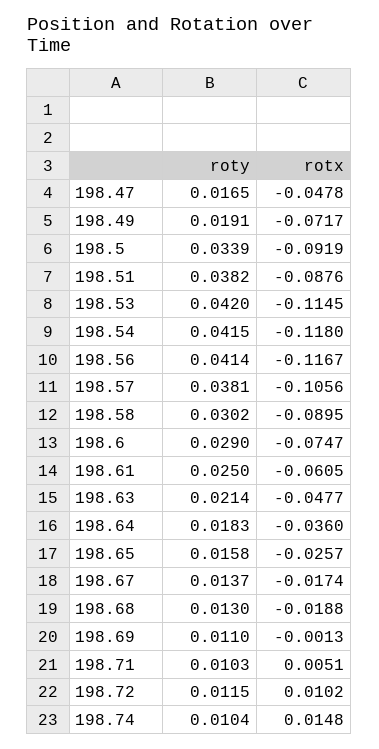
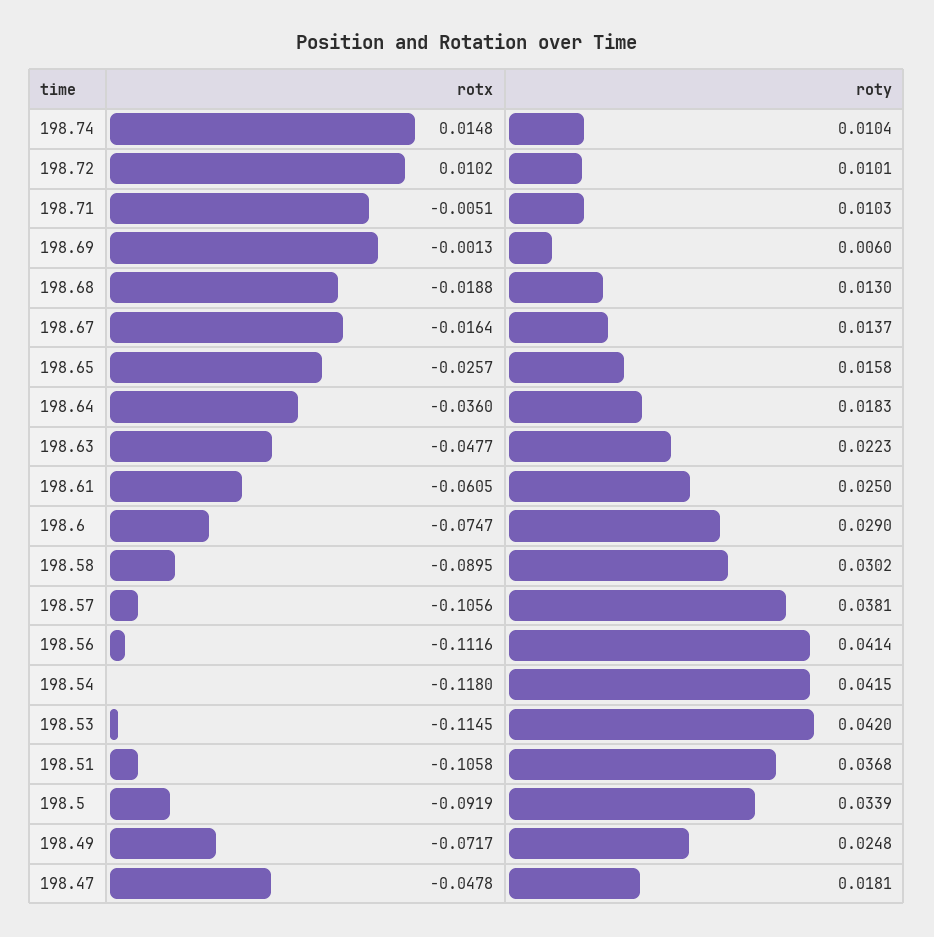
  {
    "roty": {
-     "198.47": 0.0165,
+     "198.47": 0.0181,
-     "198.49": 0.0191,
+     "198.49": 0.0248,
      "198.5": 0.0339,
-     "198.51": 0.0382,
+     "198.51": 0.0368,
      "198.53": 0.042,
      "198.54": 0.0415,
      "198.56": 0.0414,
      "198.57": 0.0381,
      "198.58": 0.0302,
      "198.6": 0.029,
      "198.61": 0.025,
-     "198.63": 0.0214,
+     "198.63": 0.0223,
      "198.64": 0.0183,
      "198.65": 0.0158,
      "198.67": 0.0137,
      "198.68": 0.013,
-     "198.69": 0.011,
+     "198.69": 0.006,
      "198.71": 0.0103,
-     "198.72": 0.0115,
+     "198.72": 0.0101,
      "198.74": 0.0104
    },
    "rotx": {
      "198.47": -0.0478,
      "198.49": -0.0717,
      "198.5": -0.0919,
-     "198.51": -0.0876,
+     "198.51": -0.1058,
      "198.53": -0.1145,
      "198.54": -0.118,
-     "198.56": -0.1167,
+     "198.56": -0.1116,
      "198.57": -0.1056,
      "198.58": -0.0895,
      "198.6": -0.0747,
      "198.61": -0.0605,
      "198.63": -0.0477,
      "198.64": -0.036,
      "198.65": -0.0257,
-     "198.67": -0.0174,
+     "198.67": -0.0164,
      "198.68": -0.0188,
      "198.69": -0.0013,
-     "198.71": 0.0051,
+     "198.71": -0.0051,
      "198.72": 0.0102,
      "198.74": 0.0148
    }
  }

